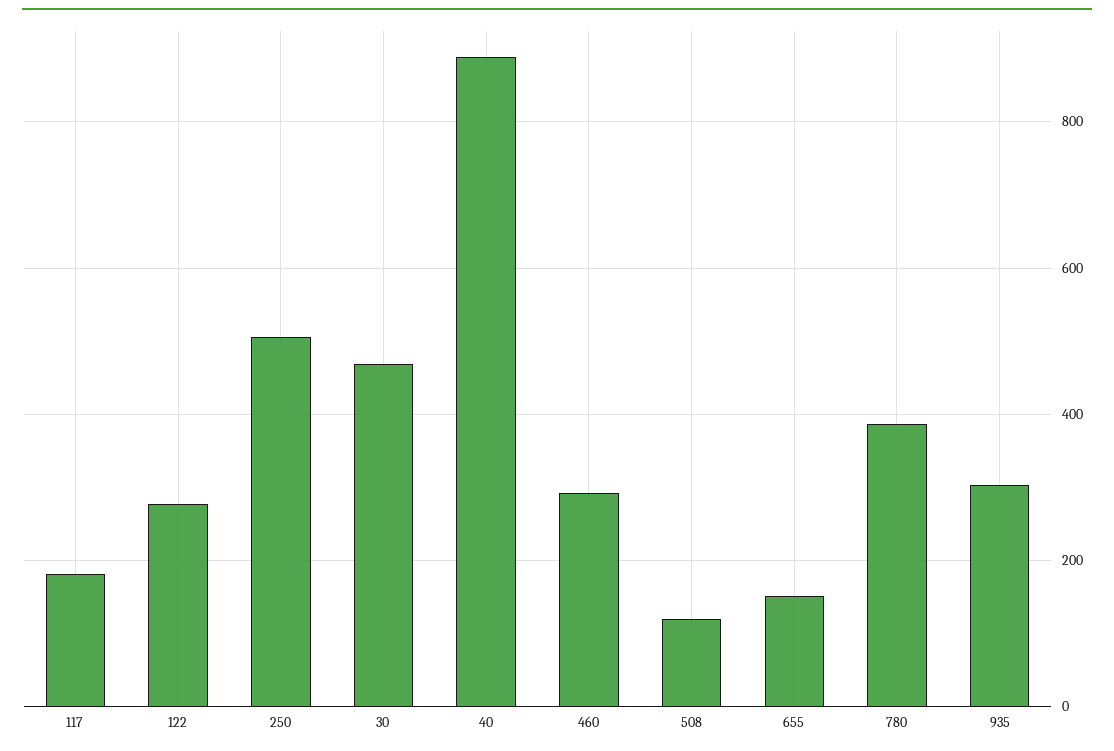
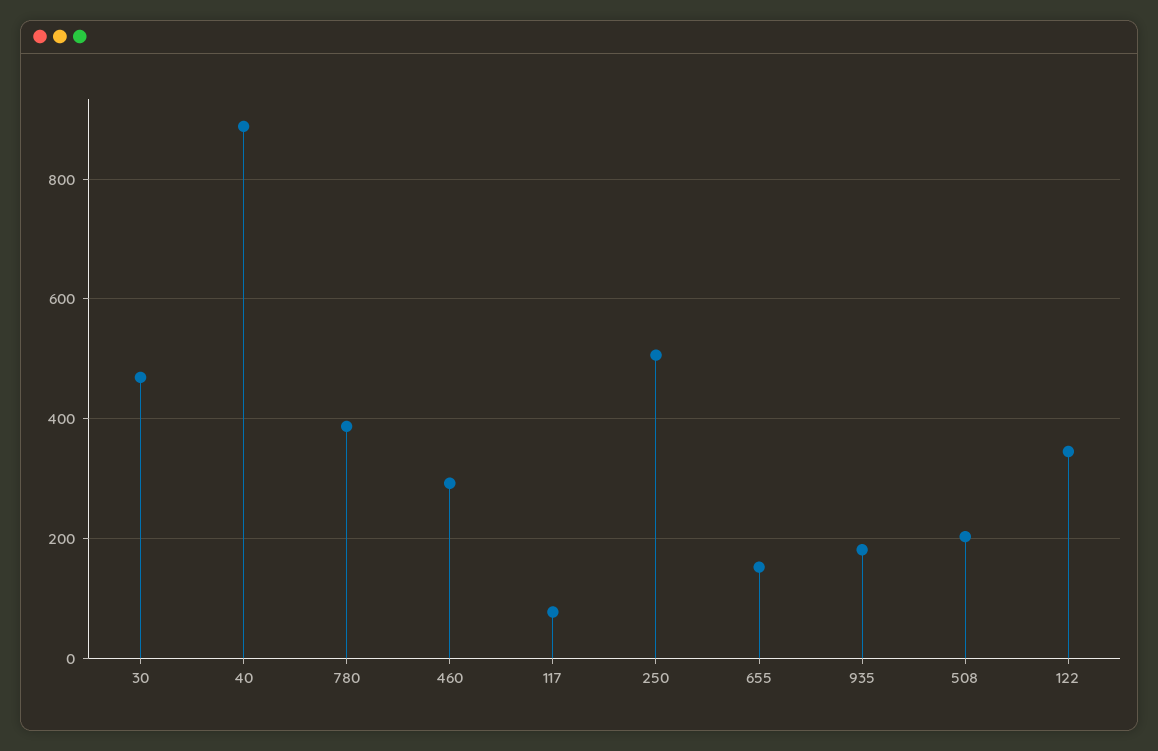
  {
-   "117": 180,
+   "117": 80,
-   "122": 280,
+   "122": 340,
    "250": 500,
    "30": 460,
    "40": 880,
    "460": 300,
-   "508": 120,
+   "508": 200,
    "655": 160,
    "780": 380,
-   "935": 300
+   "935": 180
  }

